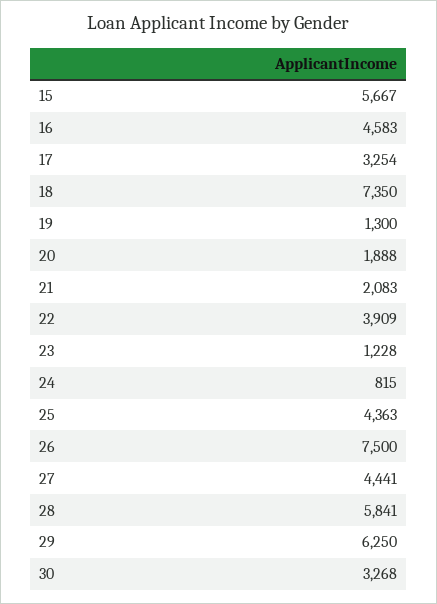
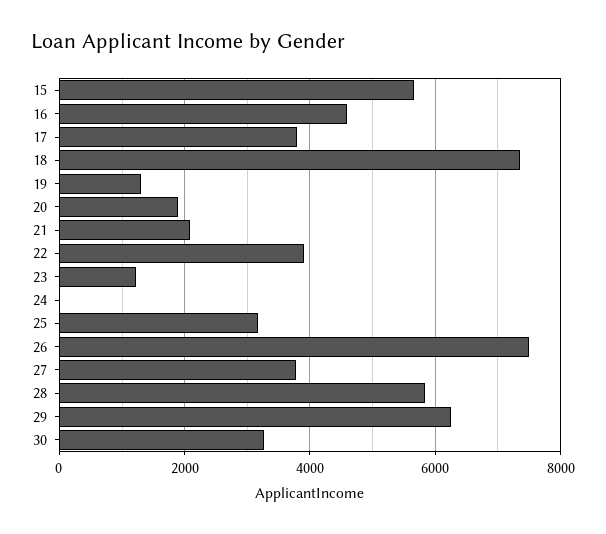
  {
    "15": 5667,
    "16": 4583,
-   "17": 3254,
+   "17": 3800,
    "18": 7350,
    "19": 1300,
    "20": 1888,
    "21": 2083,
    "22": 3909,
    "23": 1228,
-   "24": 815,
+   "24": 0,
-   "25": 4363,
+   "25": 3200,
    "26": 7500,
-   "27": 4441,
+   "27": 3800,
    "28": 5841,
    "29": 6250,
    "30": 3268
  }

